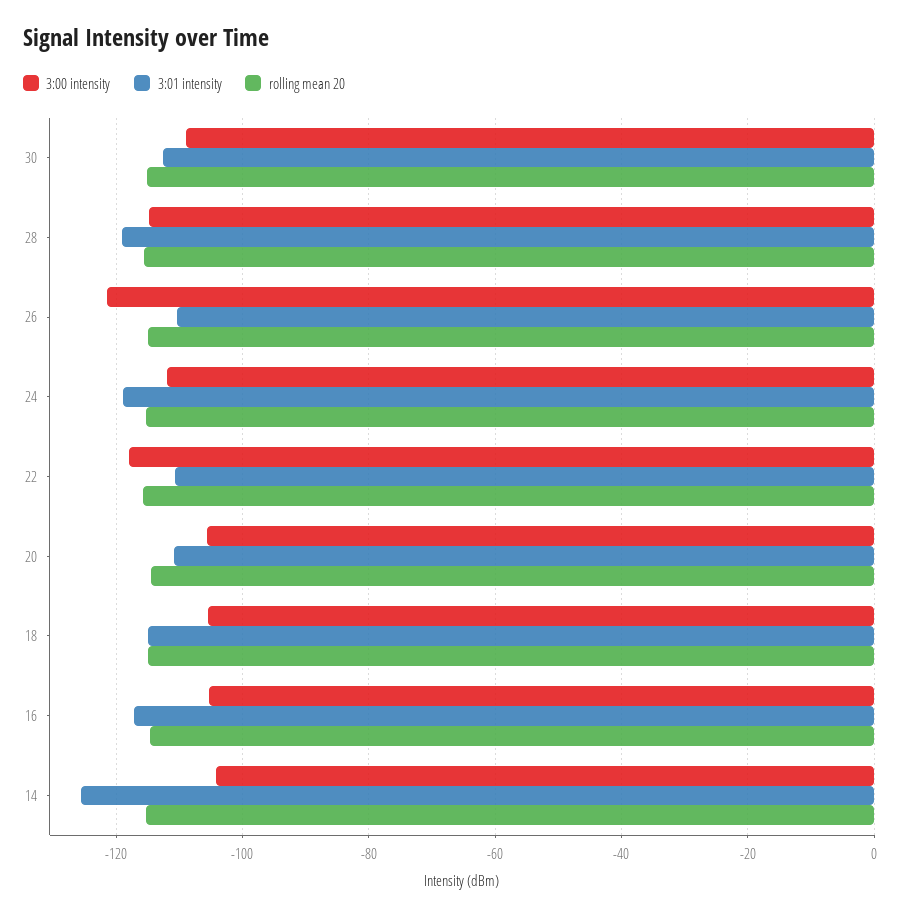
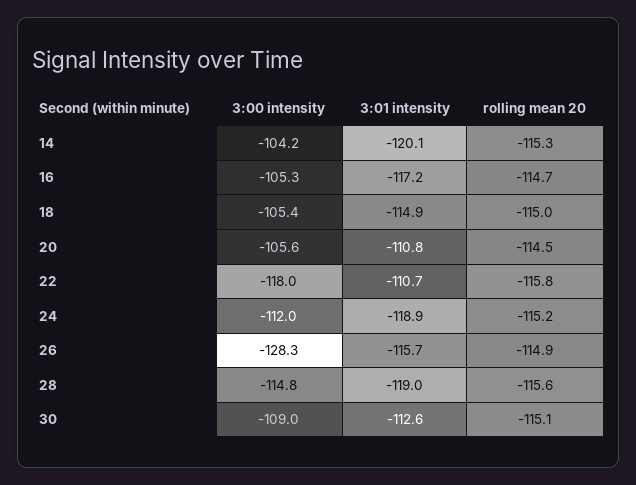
  {
    "3:00 intensity": {
      "30": -109,
      "28": -114.8,
-     "26": -122,
+     "26": -128.3,
      "24": -112,
      "22": -118,
      "20": -105.6,
      "18": -105.4,
      "16": -105.3,
      "14": -104.2
    },
    "3:01 intensity": {
      "30": -112.6,
      "28": -119,
-     "26": -110,
+     "26": -115.7,
      "24": -118.9,
      "22": -110.7,
      "20": -110.8,
      "18": -114.9,
      "16": -117.2,
-     "14": -126
+     "14": -120.1
    },
    "rolling mean 20": {
      "30": -115.1,
      "28": -115.6,
      "26": -114.9,
      "24": -115.2,
      "22": -115.8,
      "20": -114.5,
      "18": -115,
      "16": -114.7,
      "14": -115.3
    }
  }

